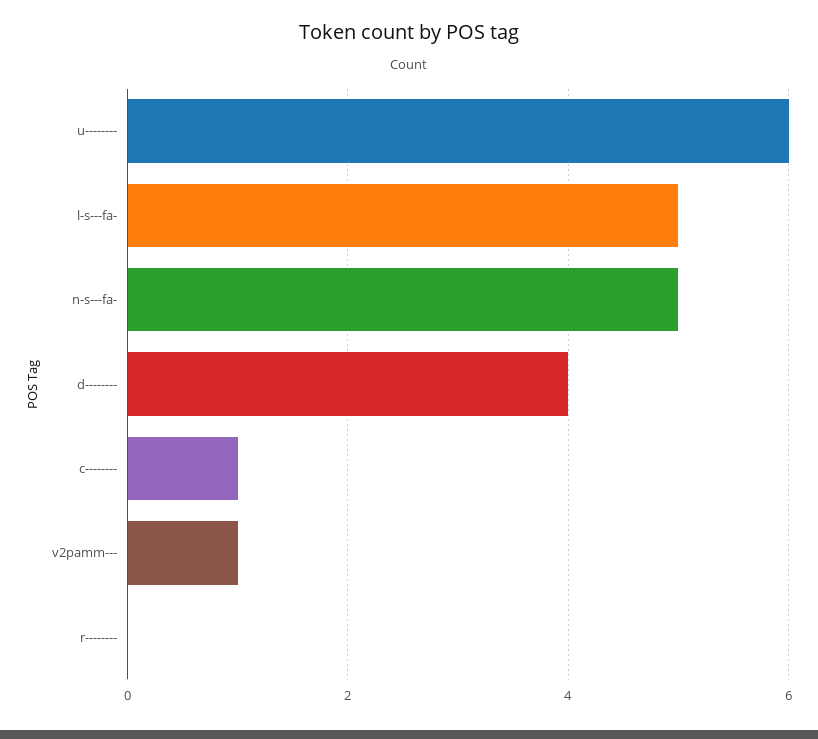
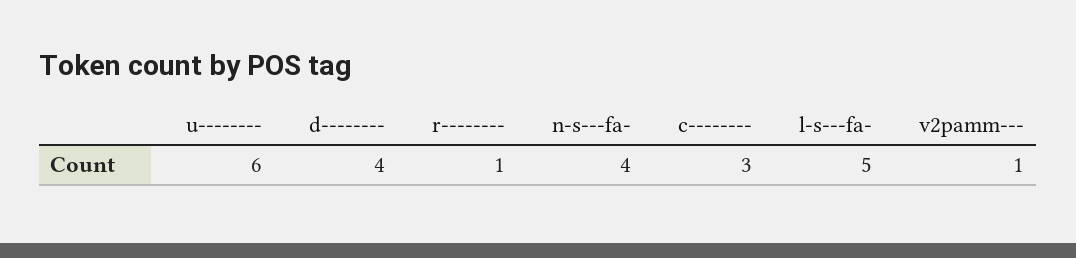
  {
    "u--------": 6,
    "l-s---fa-": 5,
-   "n-s---fa-": 5,
+   "n-s---fa-": 4,
    "d--------": 4,
-   "c--------": 1,
+   "c--------": 3,
    "v2pamm---": 1,
-   "r--------": 0
+   "r--------": 1
  }

